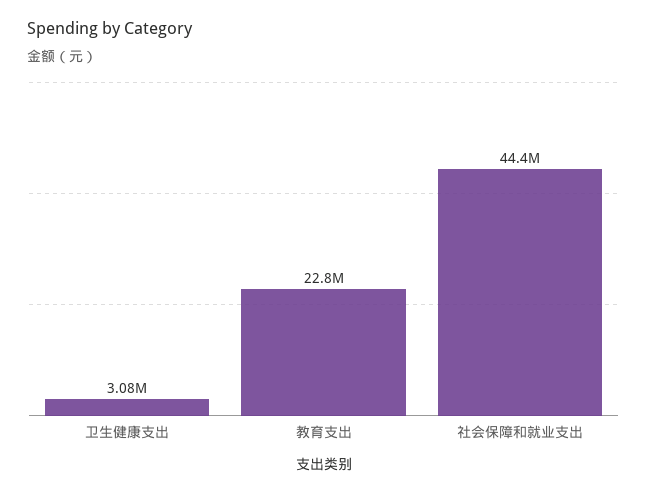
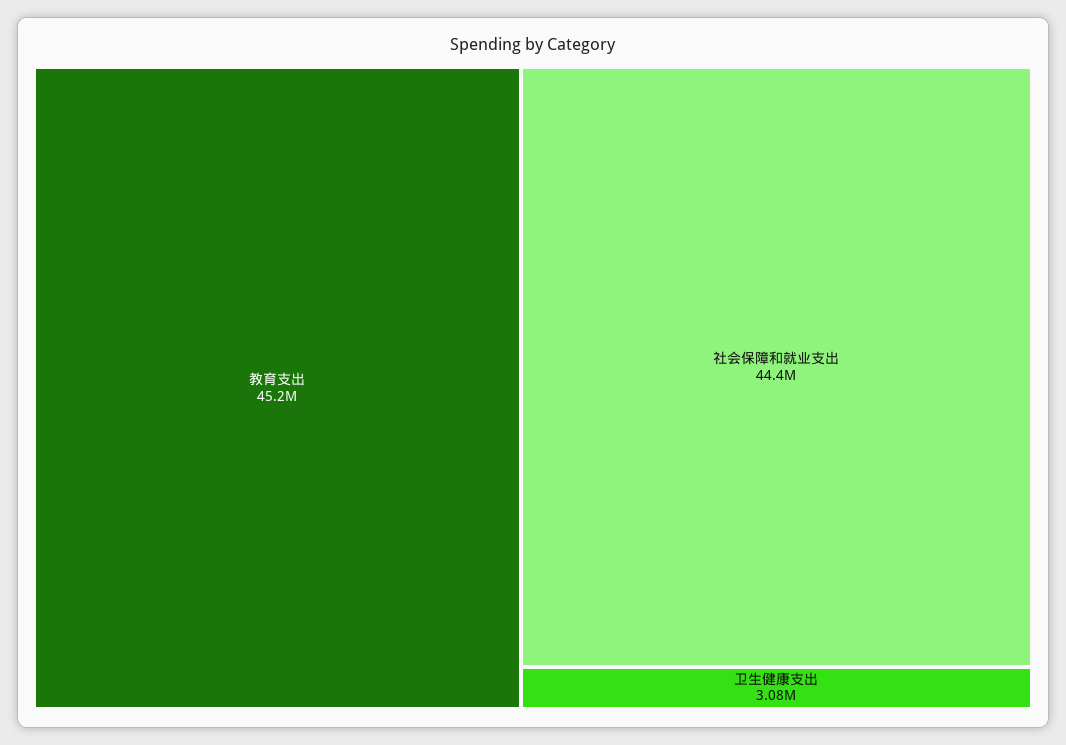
  {
    "卫生健康支出": 3080000,
-   "教育支出": 22800000,
+   "教育支出": 45200000,
    "社会保障和就业支出": 44400000
  }

